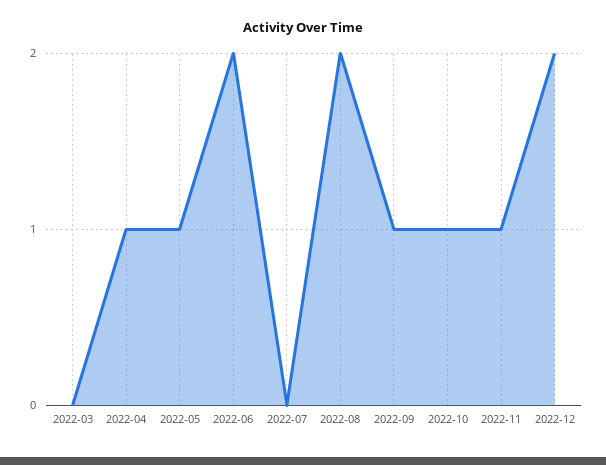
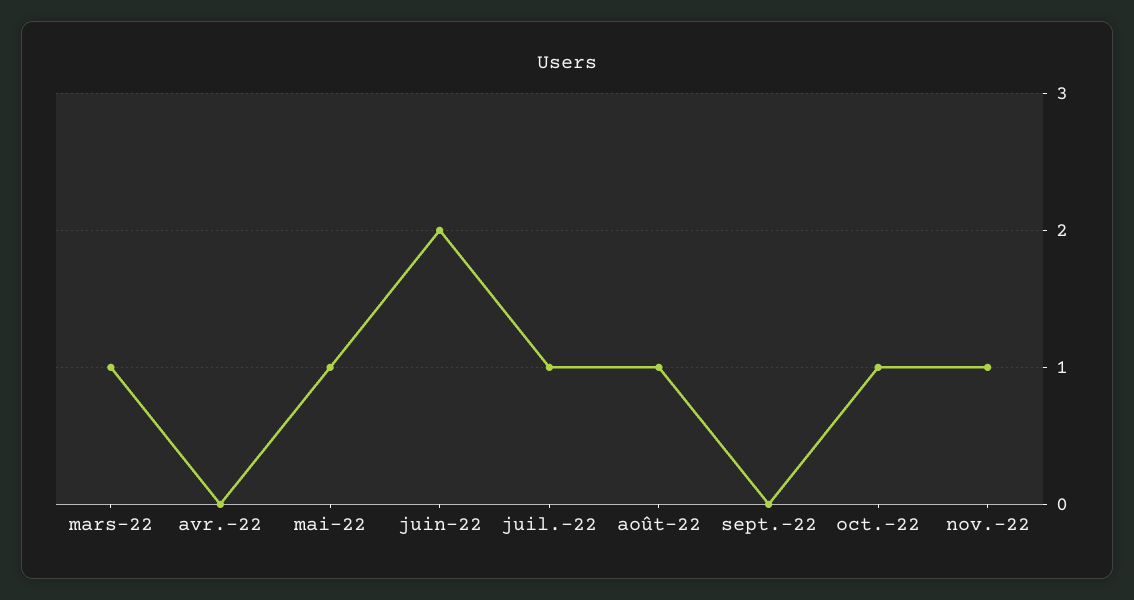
  {
-   "2022-03": 0,
+   "2022-03": 1,
-   "2022-04": 1,
+   "2022-04": 0,
    "2022-05": 1,
    "2022-06": 2,
-   "2022-07": 0,
+   "2022-07": 1,
-   "2022-08": 2,
+   "2022-08": 1,
-   "2022-09": 1,
+   "2022-09": 0,
    "2022-10": 1,
-   "2022-11": 1,
+   "2022-11": 1
-   "2022-12": 2
  }

